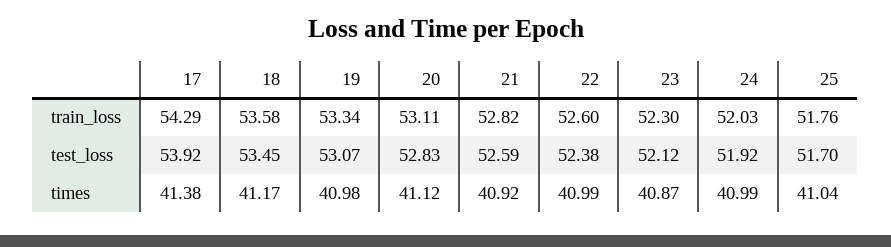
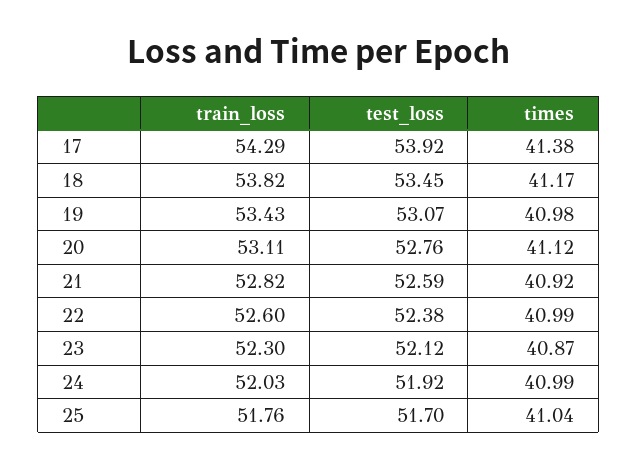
  {
    "17": {
      "train_loss": 54.29,
      "test_loss": 53.92,
      "times": 41.38
    },
    "18": {
-     "train_loss": 53.58,
+     "train_loss": 53.82,
      "test_loss": 53.45,
      "times": 41.17
    },
    "19": {
-     "train_loss": 53.34,
+     "train_loss": 53.43,
      "test_loss": 53.07,
      "times": 40.98
    },
    "20": {
      "train_loss": 53.11,
-     "test_loss": 52.83,
+     "test_loss": 52.76,
      "times": 41.12
    },
    "21": {
      "train_loss": 52.82,
      "test_loss": 52.59,
      "times": 40.92
    },
    "22": {
      "train_loss": 52.6,
      "test_loss": 52.38,
      "times": 40.99
    },
    "23": {
      "train_loss": 52.3,
      "test_loss": 52.12,
      "times": 40.87
    },
    "24": {
      "train_loss": 52.03,
      "test_loss": 51.92,
      "times": 40.99
    },
    "25": {
      "train_loss": 51.76,
      "test_loss": 51.7,
      "times": 41.04
    }
  }

